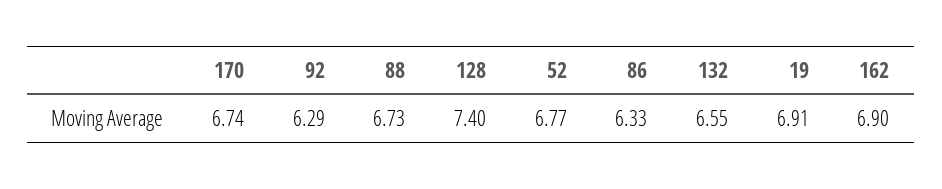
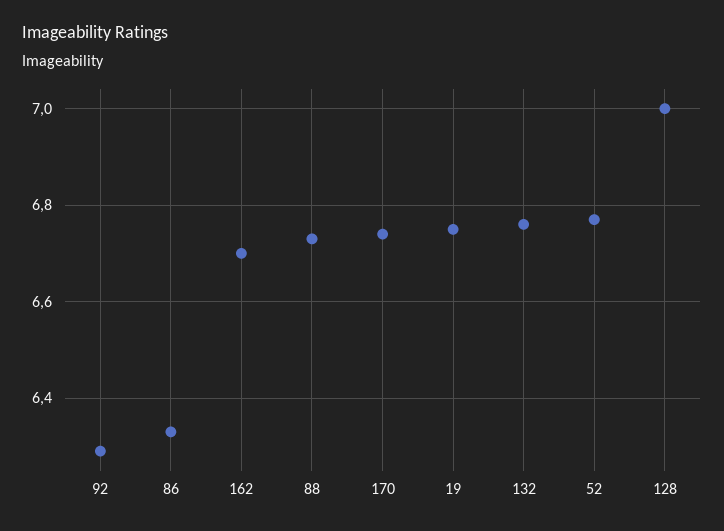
  {
    "170": 6.74,
    "92": 6.29,
    "88": 6.73,
-   "128": 7.4,
+   "128": 7,
    "52": 6.77,
    "86": 6.33,
-   "132": 6.55,
+   "132": 6.75,
-   "19": 6.91,
+   "19": 6.75,
-   "162": 6.9
+   "162": 6.7
  }

